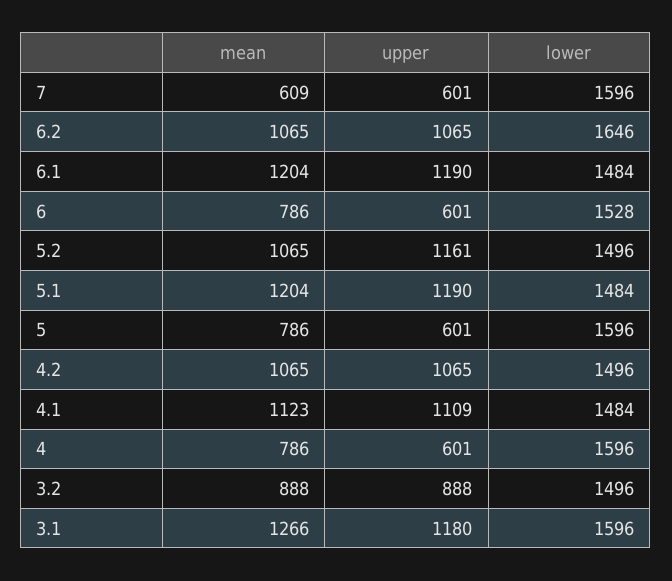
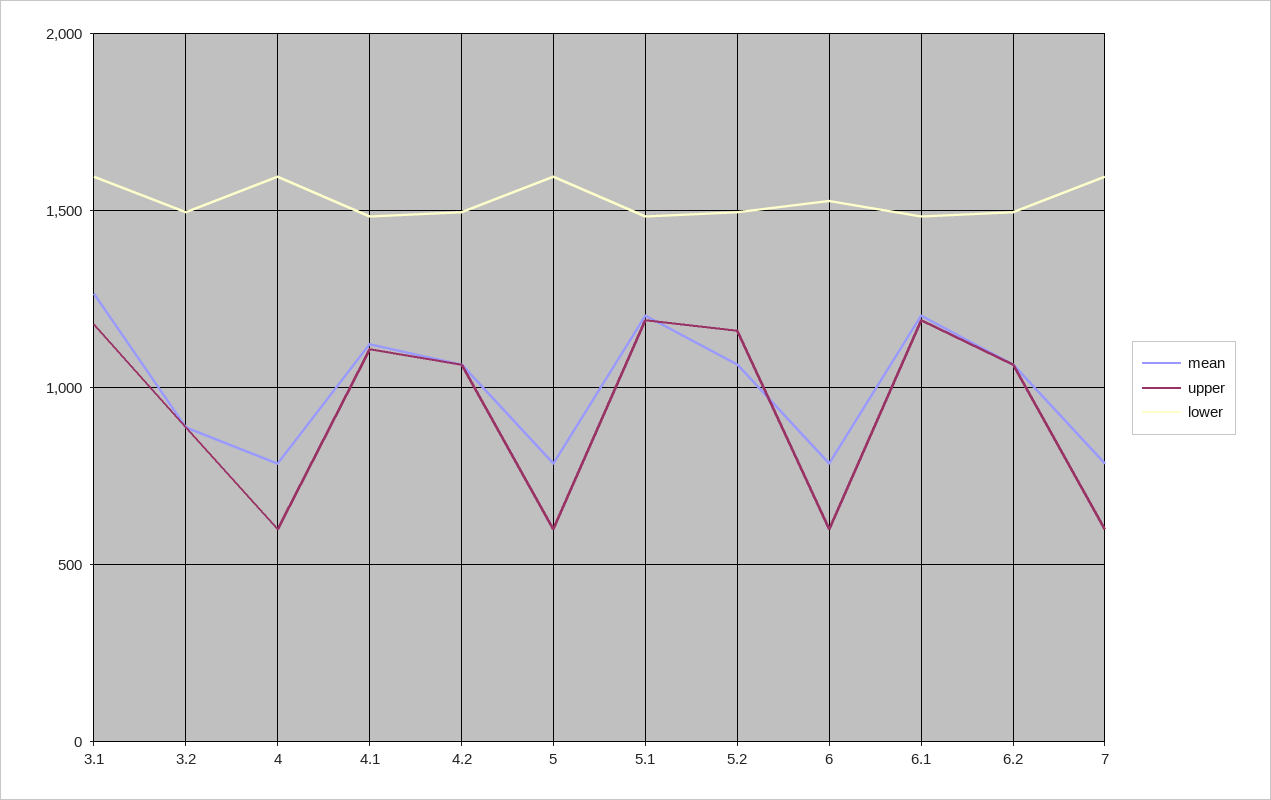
  {
    "mean": {
-     "7": 609,
+     "7": 800,
      "6.2": 1065,
      "6.1": 1204,
      "6": 786,
      "5.2": 1065,
      "5.1": 1204,
      "5": 786,
      "4.2": 1065,
      "4.1": 1123,
      "4": 786,
      "3.2": 888,
      "3.1": 1266
    },
    "upper": {
      "7": 601,
      "6.2": 1065,
      "6.1": 1190,
      "6": 601,
      "5.2": 1161,
      "5.1": 1190,
      "5": 601,
      "4.2": 1065,
      "4.1": 1109,
      "4": 601,
      "3.2": 888,
      "3.1": 1180
    },
    "lower": {
      "7": 1596,
-     "6.2": 1646,
+     "6.2": 1500,
      "6.1": 1484,
      "6": 1528,
      "5.2": 1496,
      "5.1": 1484,
      "5": 1596,
      "4.2": 1496,
      "4.1": 1484,
      "4": 1596,
      "3.2": 1496,
      "3.1": 1596
    }
  }

